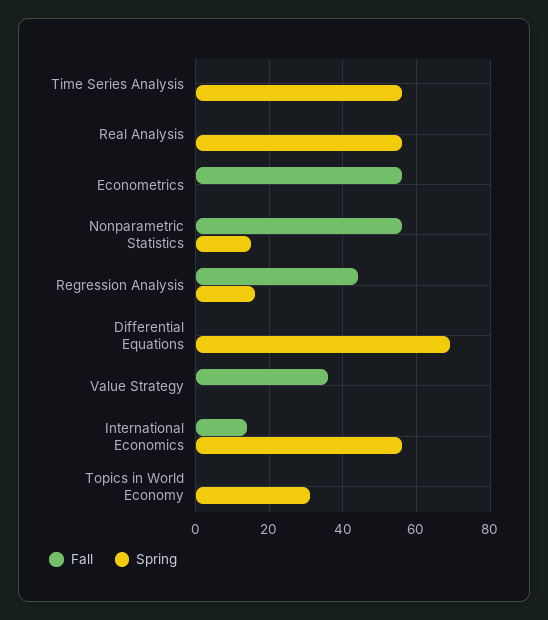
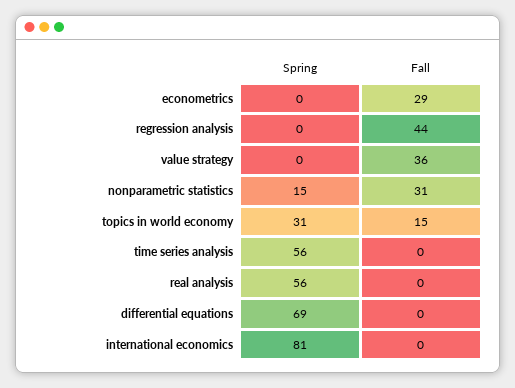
  {
    "Fall": {
      "Time Series Analysis": 0,
      "Real Analysis": 0,
-     "Econometrics": 55,
+     "Econometrics": 29,
-     "Nonparametric Statistics": 55,
+     "Nonparametric Statistics": 31,
      "Regression Analysis": 44,
      "Differential Equations": 0,
      "Value Strategy": 36,
-     "International Economics": 15,
+     "International Economics": 0,
-     "Topics in World Economy": 0
+     "Topics in World Economy": 15
    },
    "Spring": {
      "Time Series Analysis": 56,
      "Real Analysis": 56,
      "Econometrics": 0,
      "Nonparametric Statistics": 15,
-     "Regression Analysis": 15,
+     "Regression Analysis": 0,
      "Differential Equations": 69,
      "Value Strategy": 0,
-     "International Economics": 55,
+     "International Economics": 81,
      "Topics in World Economy": 31
    }
  }

